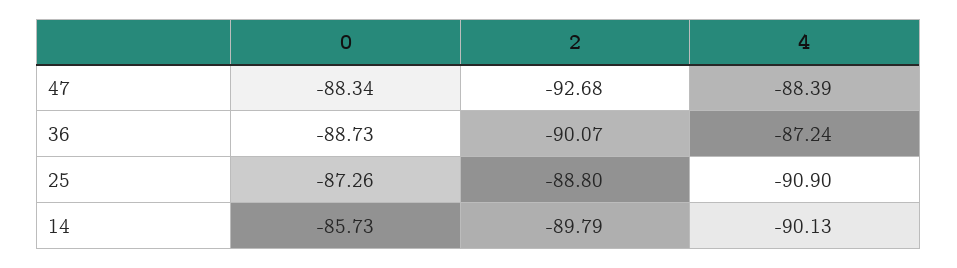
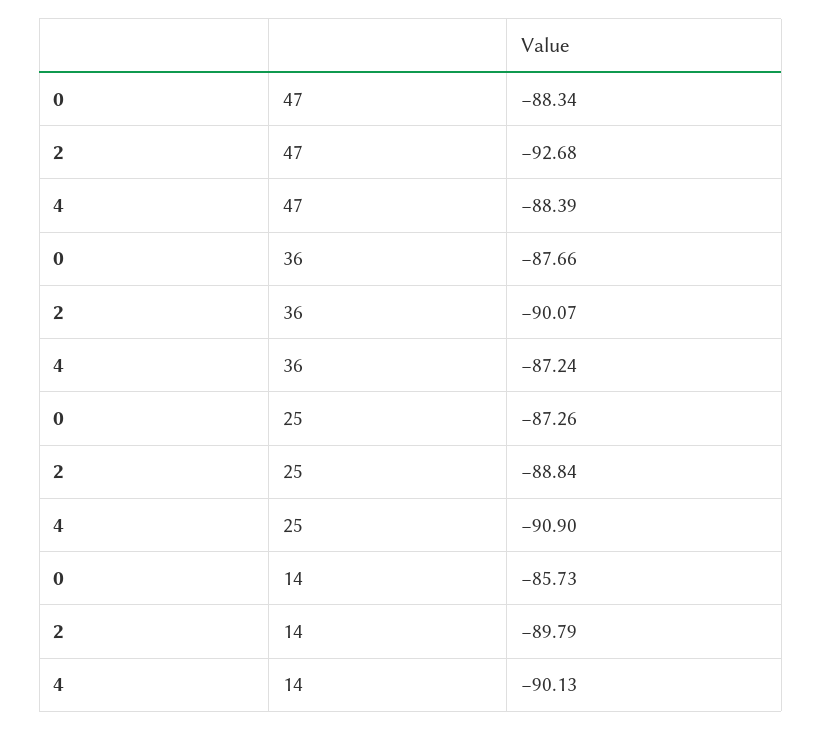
  {
    "0": {
      "47": -88.34,
-     "36": -88.73,
+     "36": -87.66,
      "25": -87.26,
      "14": -85.73
    },
    "2": {
      "47": -92.68,
      "36": -90.07,
-     "25": -88.8,
+     "25": -88.84,
      "14": -89.79
    },
    "4": {
      "47": -88.39,
      "36": -87.24,
      "25": -90.9,
      "14": -90.13
    }
  }

